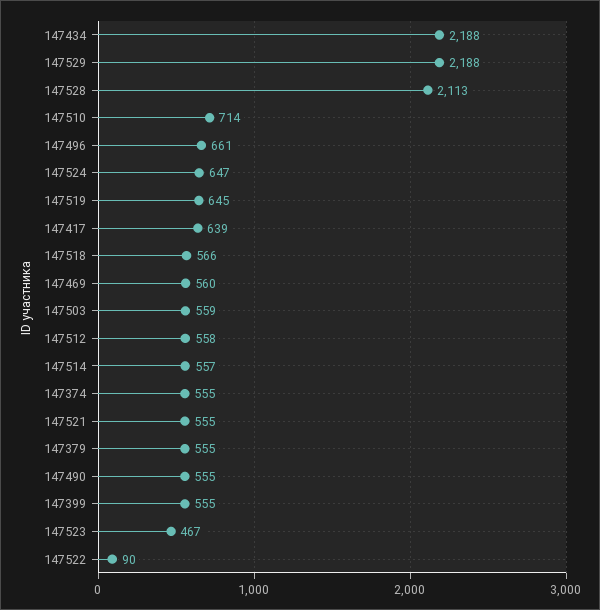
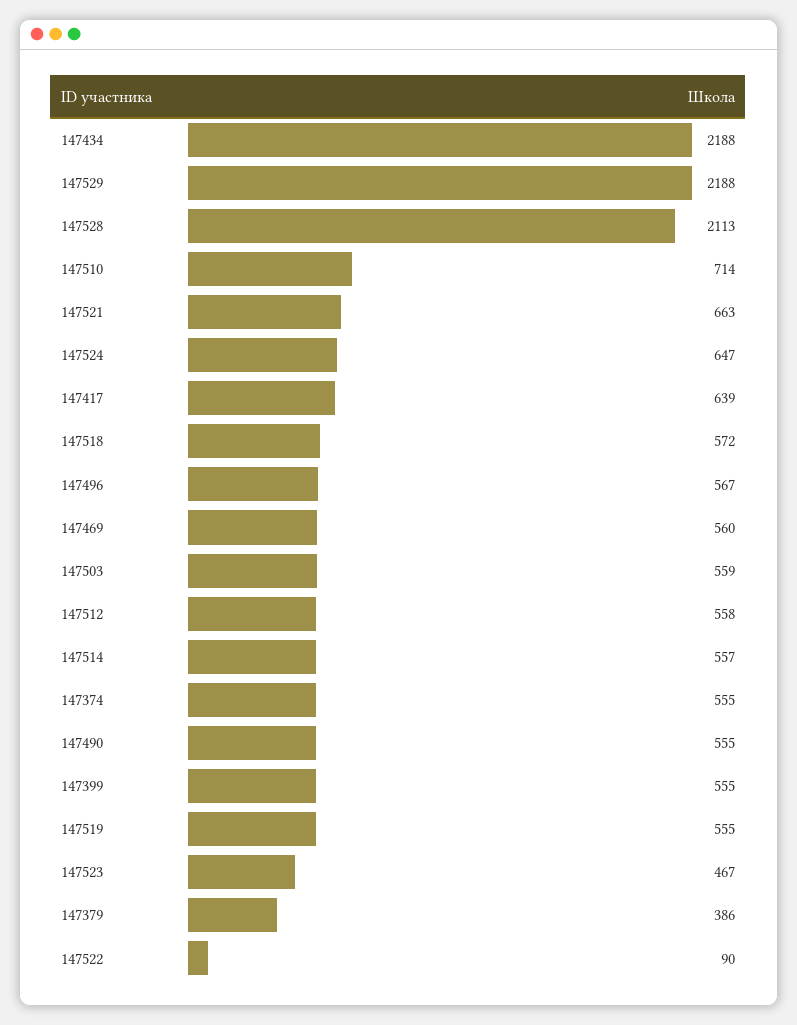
  {
    "147434": 2188,
    "147529": 2188,
    "147528": 2113,
    "147510": 714,
-   "147496": 661,
+   "147496": 567,
    "147524": 647,
-   "147519": 645,
+   "147519": 555,
    "147417": 639,
-   "147518": 566,
+   "147518": 572,
    "147469": 560,
    "147503": 559,
    "147512": 558,
    "147514": 557,
    "147374": 555,
-   "147521": 555,
+   "147521": 663,
-   "147379": 555,
+   "147379": 386,
    "147490": 555,
    "147399": 555,
    "147523": 467,
    "147522": 90
  }

